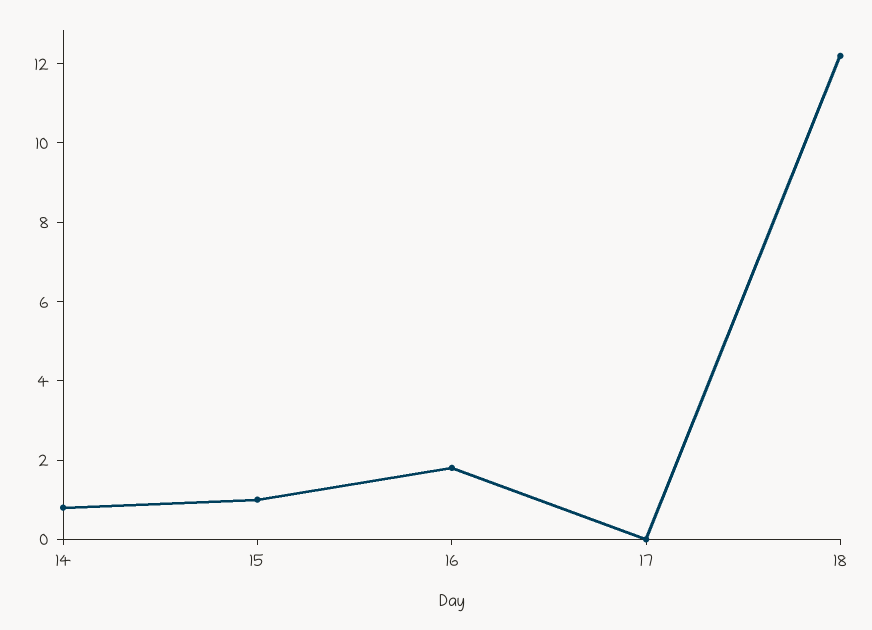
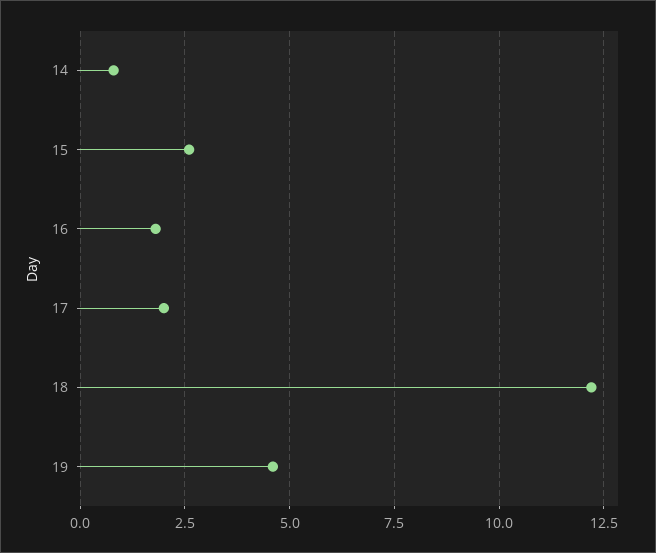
  {
    "14": 1,
-   "15": 1,
+   "15": 2.5,
    "16": 2,
-   "17": 0,
+   "17": 2,
-   "18": 12
+   "18": 12,
+   "19": 4.5
  }

